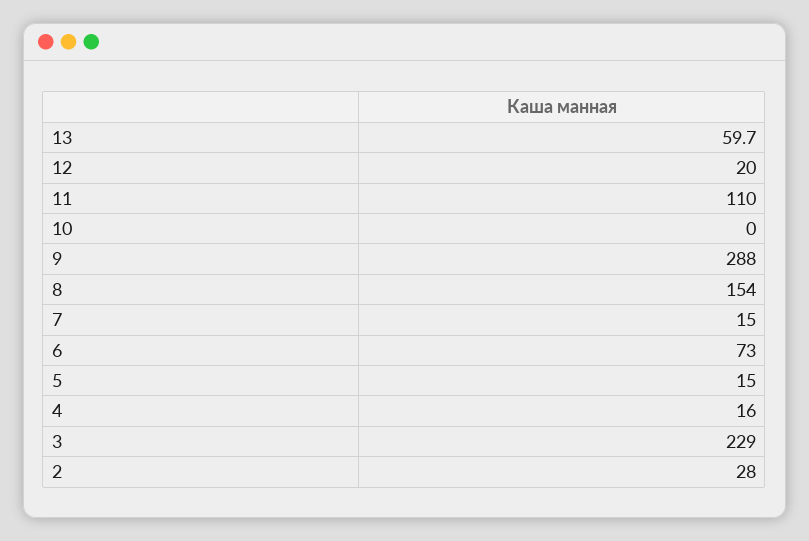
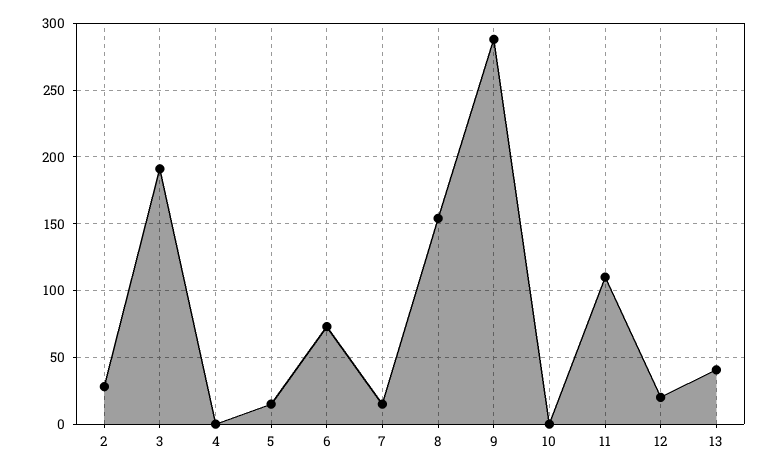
  {
-   "13": 59.7,
+   "13": 40,
    "12": 20,
    "11": 110,
    "10": 0,
    "9": 288,
    "8": 154,
    "7": 15,
    "6": 73,
    "5": 15,
-   "4": 16,
+   "4": 0,
-   "3": 229,
+   "3": 190,
    "2": 28
  }

